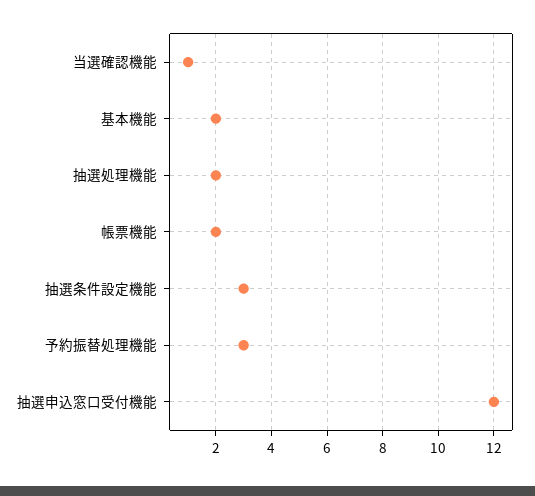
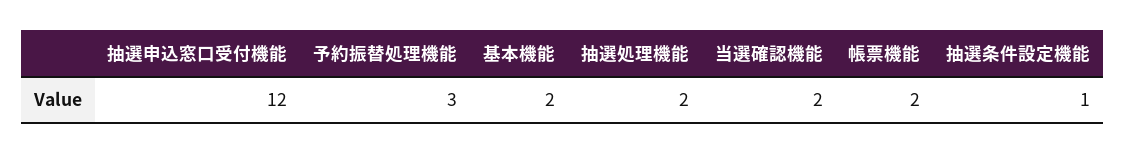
  {
-   "当選確認機能": 1,
+   "当選確認機能": 2,
    "基本機能": 2,
    "抽選処理機能": 2,
    "帳票機能": 2,
-   "抽選条件設定機能": 3,
+   "抽選条件設定機能": 1,
    "予約振替処理機能": 3,
    "抽選申込窓口受付機能": 12
  }

